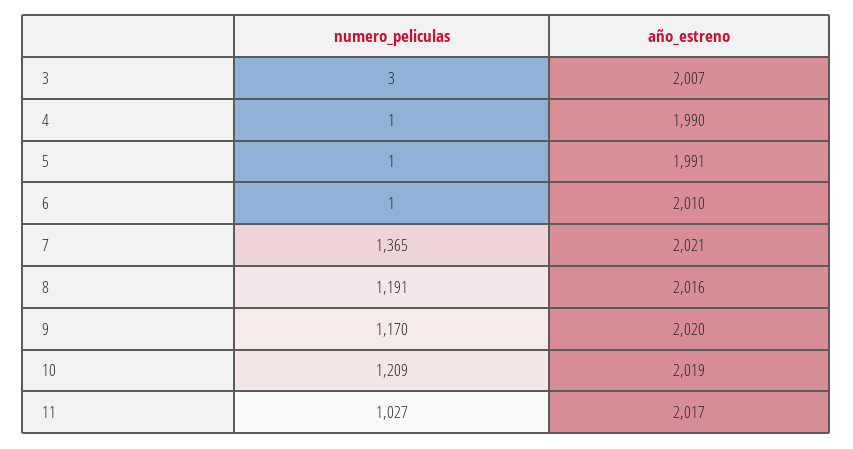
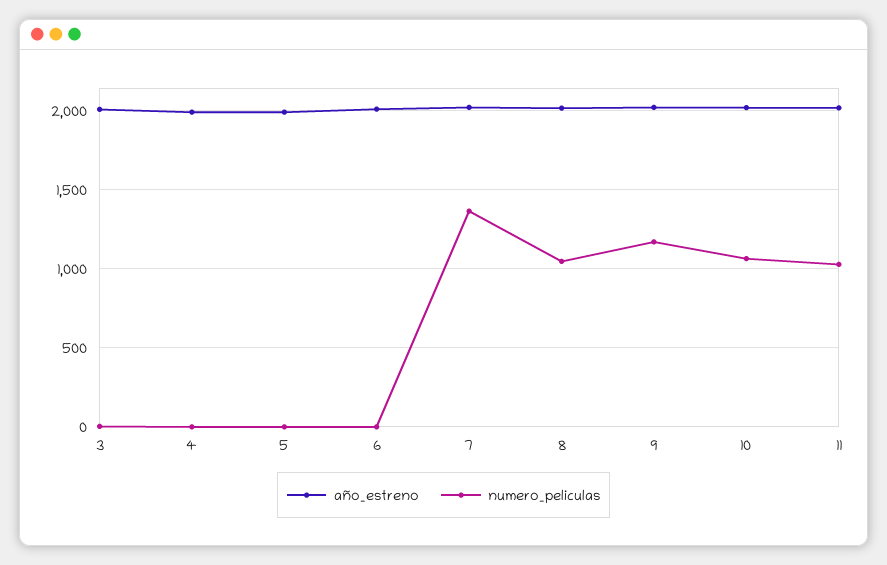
  {
    "numero_peliculas": {
      "3": 3,
      "4": 1,
      "5": 1,
      "6": 1,
      "7": 1365,
-     "8": 1191,
+     "8": 1050,
      "9": 1170,
-     "10": 1209,
+     "10": 1050,
      "11": 1027
    },
    "año_estreno": {
      "3": 2007,
      "4": 1990,
      "5": 1991,
      "6": 2010,
      "7": 2021,
      "8": 2016,
      "9": 2020,
      "10": 2019,
      "11": 2017
    }
  }

